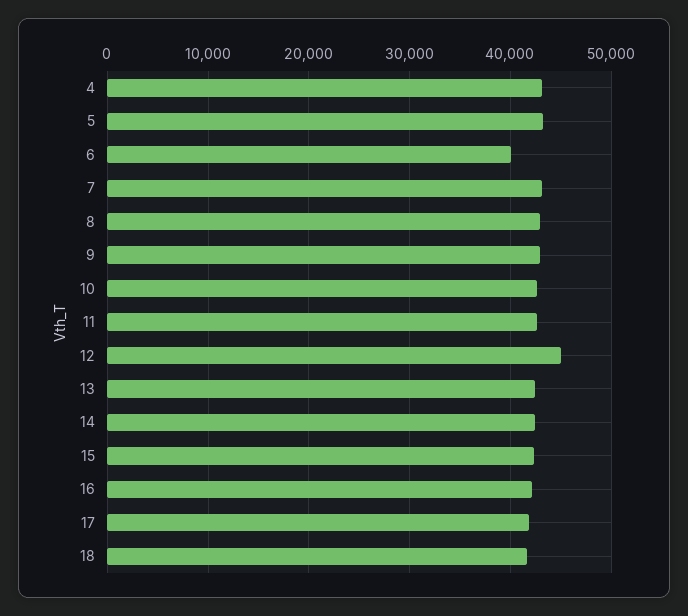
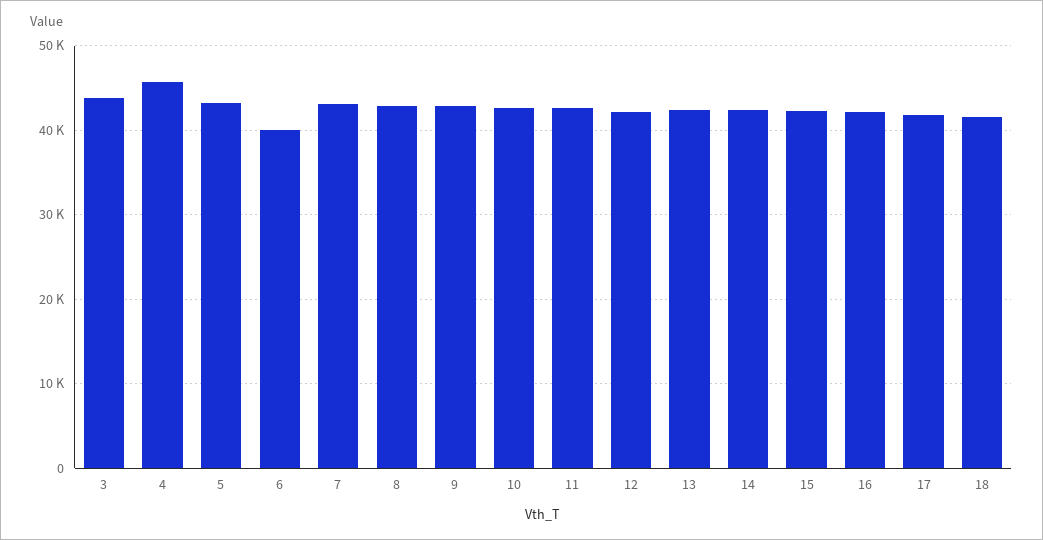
  {
-   "4": 43000,
+   "4": 46000,
    "5": 43000,
    "6": 40000,
    "7": 43000,
    "8": 43000,
    "9": 43000,
    "10": 43000,
    "11": 43000,
-   "12": 45000,
+   "12": 42000,
    "13": 42000,
    "14": 42000,
    "15": 42000,
    "16": 42000,
    "17": 42000,
-   "18": 42000
+   "18": 42000,
+   "3": 44000
  }

